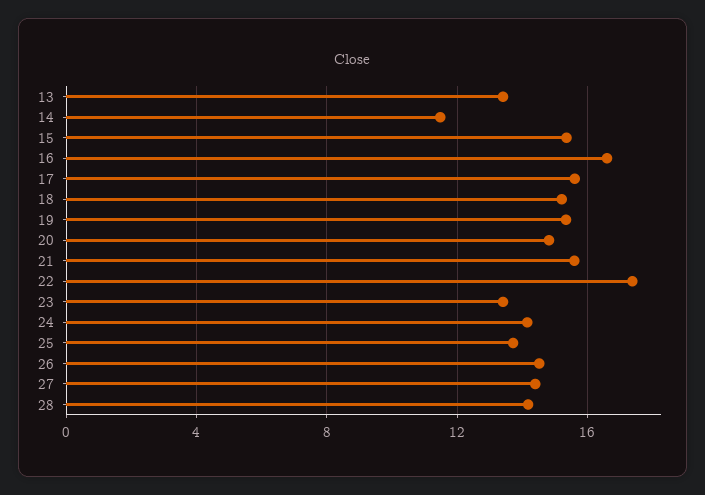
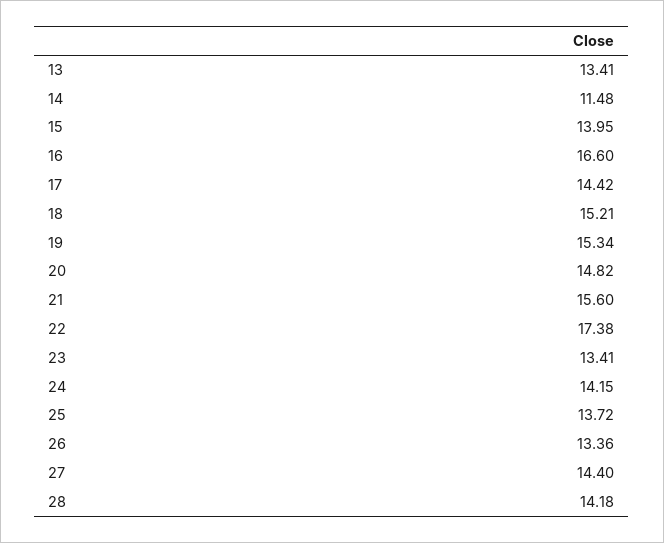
  {
    "13": 13.41,
    "14": 11.48,
-   "15": 15.5,
+   "15": 13.95,
    "16": 16.6,
-   "17": 15.5,
+   "17": 14.42,
    "18": 15.21,
    "19": 15.34,
    "20": 14.82,
    "21": 15.6,
    "22": 17.38,
    "23": 13.41,
    "24": 14.15,
    "25": 13.72,
-   "26": 14.5,
+   "26": 13.36,
    "27": 14.4,
    "28": 14.18
  }

